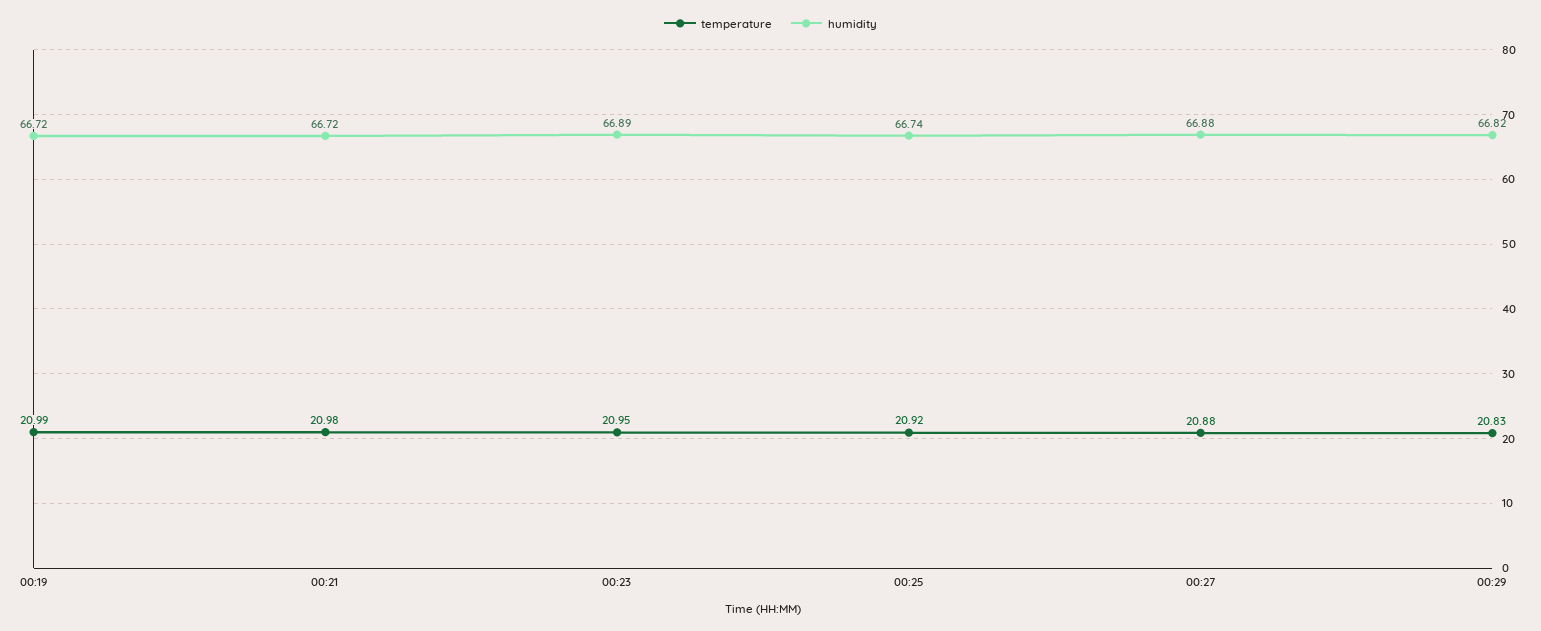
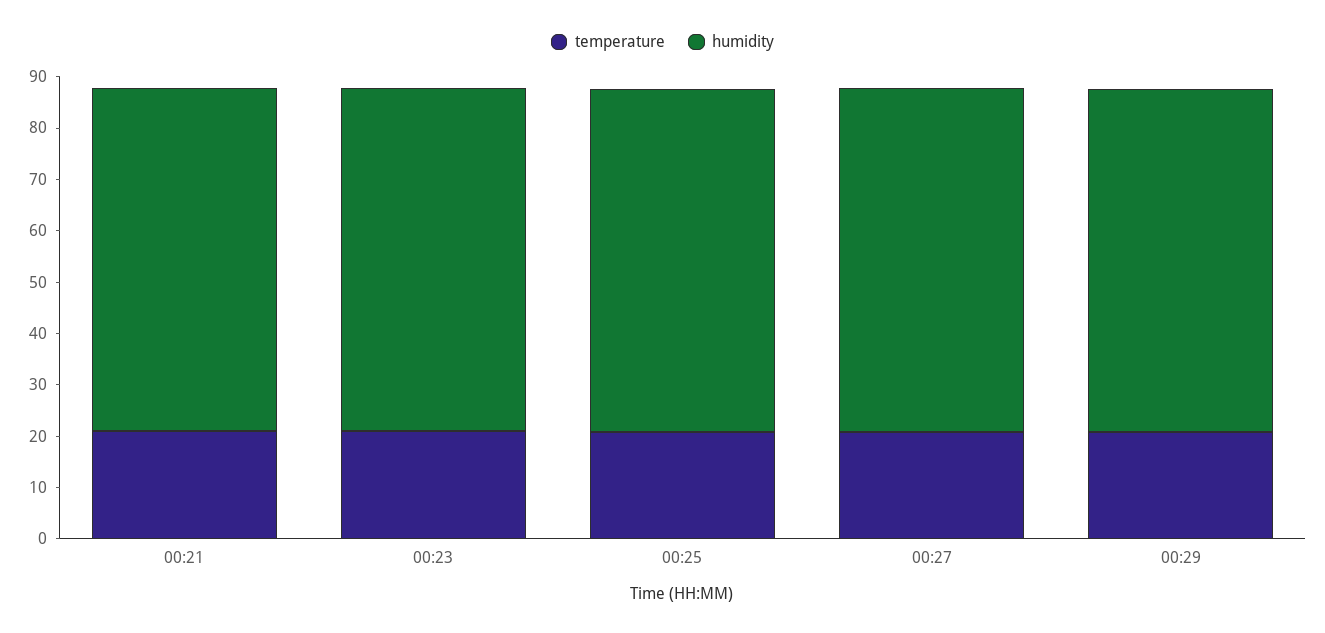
  {
    "temperature": {
-     "00:19": 20.99,
      "00:21": 20.98,
      "00:23": 20.95,
      "00:25": 20.92,
      "00:27": 20.88,
      "00:29": 20.83
    },
    "humidity": {
-     "00:19": 66.72,
      "00:21": 66.72,
      "00:23": 66.89,
      "00:25": 66.74,
      "00:27": 66.88,
      "00:29": 66.82
    }
  }

